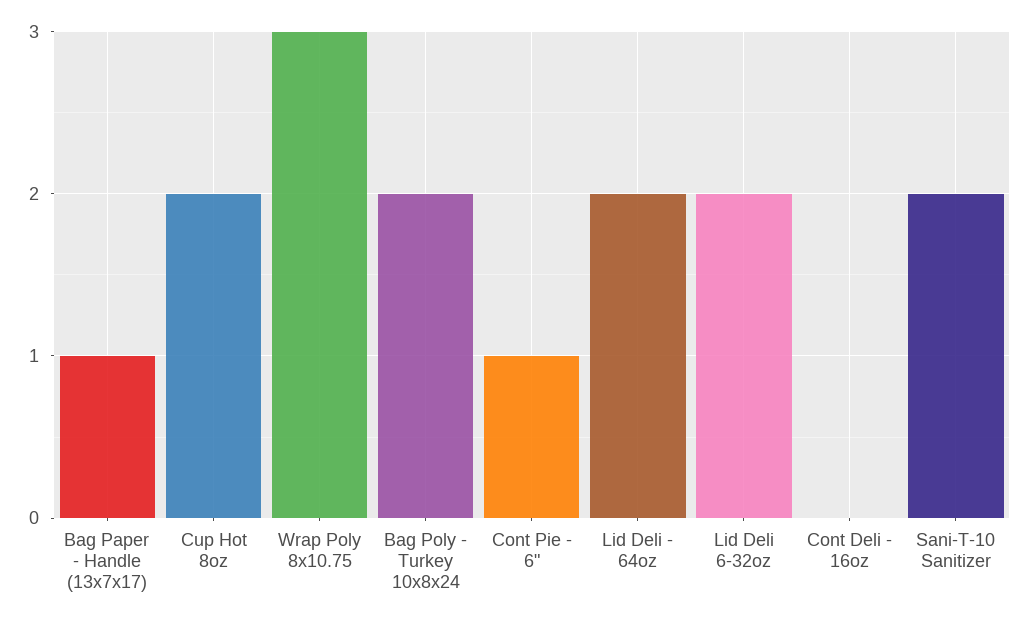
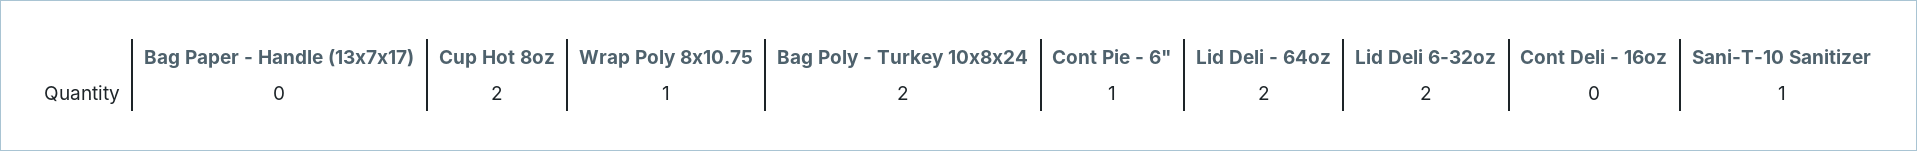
  {
-   "Bag Paper - Handle (13x7x17)": 1,
+   "Bag Paper - Handle (13x7x17)": 0,
    "Cup Hot 8oz": 2,
-   "Wrap Poly 8x10.75": 3,
+   "Wrap Poly 8x10.75": 1,
    "Bag Poly - Turkey 10x8x24": 2,
    "Cont Pie - 6\"": 1,
    "Lid Deli - 64oz": 2,
    "Lid Deli 6-32oz": 2,
    "Cont Deli - 16oz": 0,
-   "Sani-T-10 Sanitizer": 2
+   "Sani-T-10 Sanitizer": 1
  }

